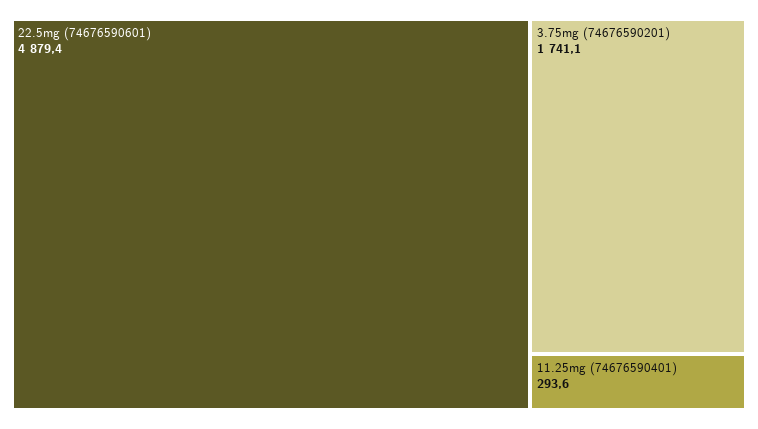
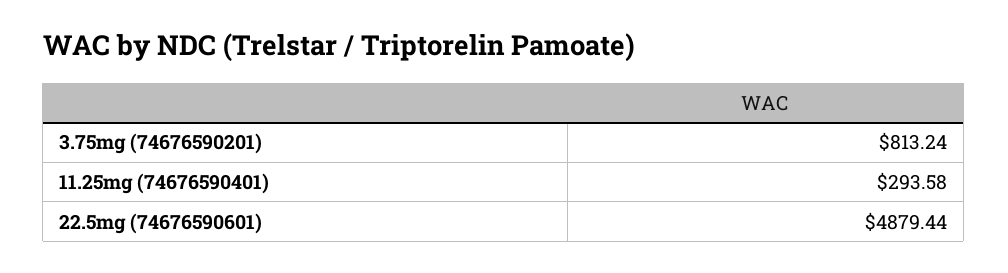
  {
    "22.5mg (74676590601)": 4879.44,
-   "3.75mg (74676590201)": 1741.1,
+   "3.75mg (74676590201)": 813.24,
    "11.25mg (74676590401)": 293.58
  }

